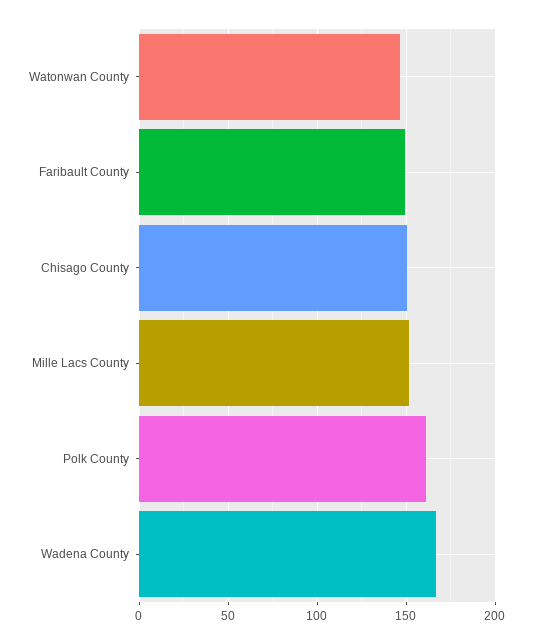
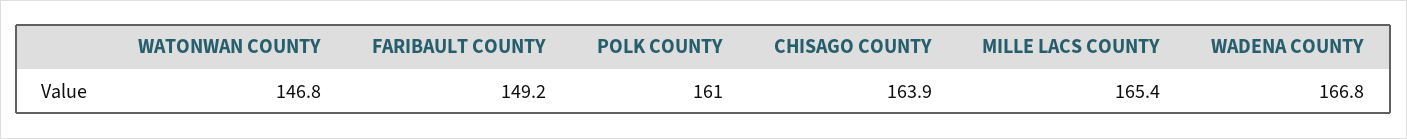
  {
    "Watonwan County": 146.8,
    "Faribault County": 149.2,
-   "Chisago County": 150,
+   "Chisago County": 163.9,
-   "Mille Lacs County": 150,
+   "Mille Lacs County": 165.4,
    "Polk County": 161,
    "Wadena County": 166.8
  }

